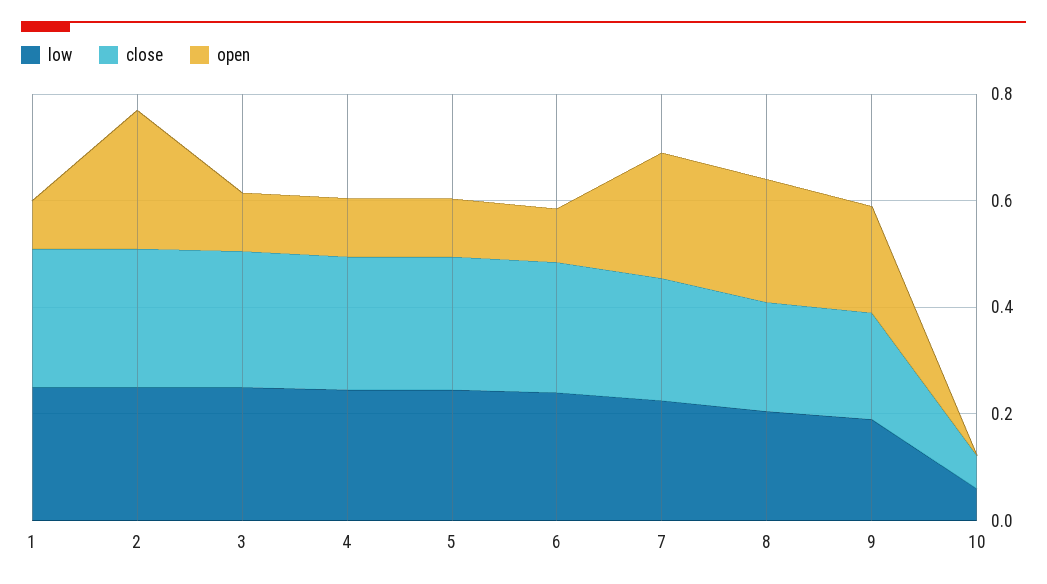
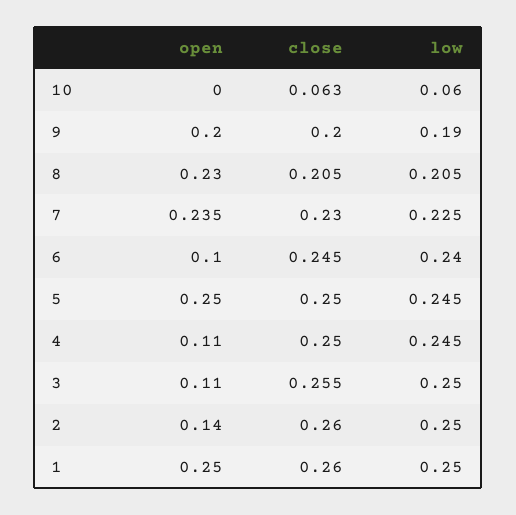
  {
    "low": {
      "1": 0.25,
      "2": 0.25,
      "3": 0.25,
      "4": 0.245,
      "5": 0.245,
      "6": 0.24,
      "7": 0.225,
      "8": 0.205,
      "9": 0.19,
      "10": 0.06
    },
    "close": {
      "1": 0.26,
      "2": 0.26,
      "3": 0.255,
      "4": 0.25,
      "5": 0.25,
      "6": 0.245,
      "7": 0.23,
      "8": 0.205,
      "9": 0.2,
      "10": 0.063
    },
    "open": {
-     "1": 0.1,
+     "1": 0.25,
-     "2": 0.25,
+     "2": 0.14,
      "3": 0.11,
      "4": 0.11,
-     "5": 0.1,
+     "5": 0.25,
      "6": 0.1,
      "7": 0.235,
      "8": 0.23,
      "9": 0.2,
      "10": 0
    }
  }

